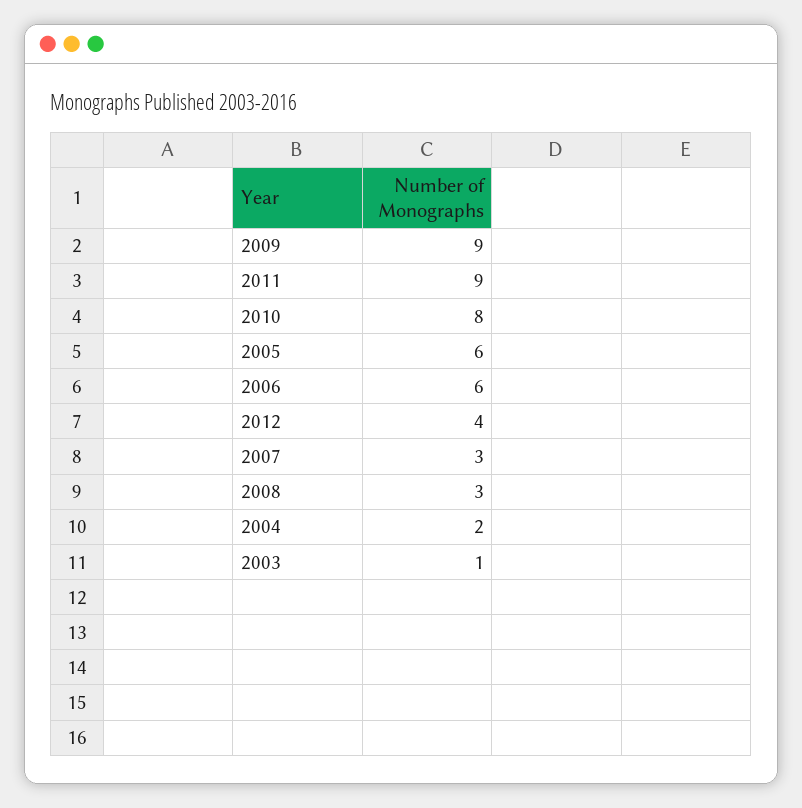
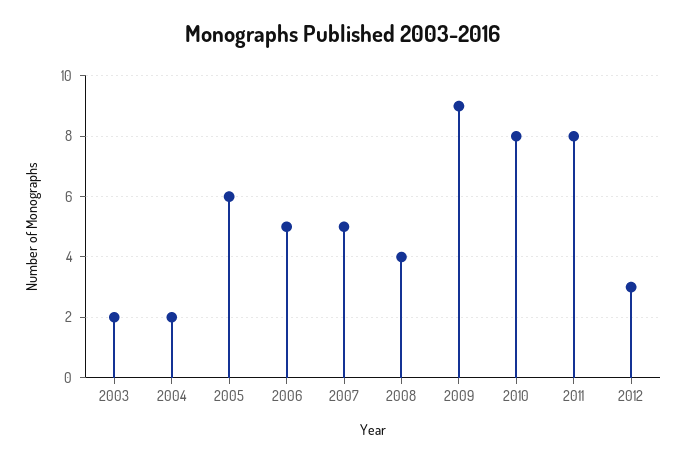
  {
    "2009": 9,
-   "2011": 9,
+   "2011": 8,
    "2010": 8,
    "2005": 6,
-   "2006": 6,
+   "2006": 5,
-   "2012": 4,
+   "2012": 3,
-   "2007": 3,
+   "2007": 5,
-   "2008": 3,
+   "2008": 4,
    "2004": 2,
-   "2003": 1
+   "2003": 2
  }

